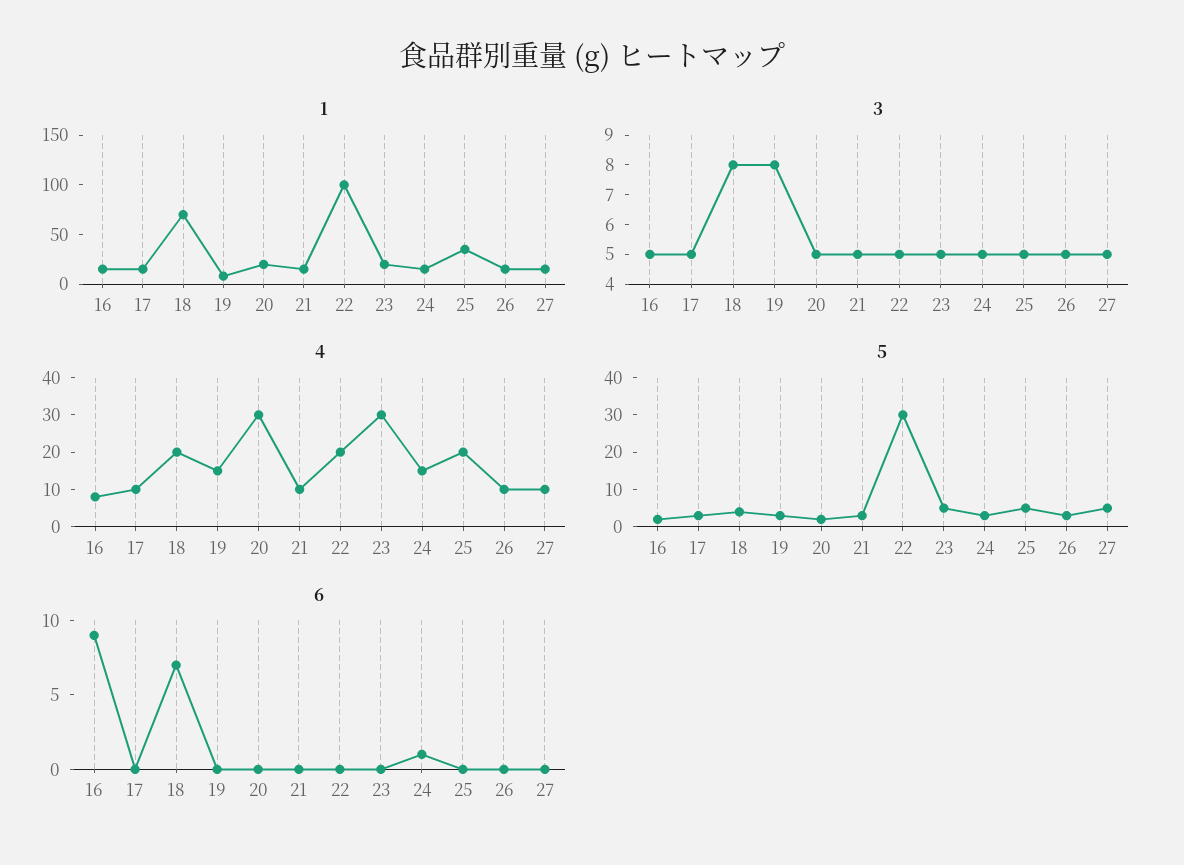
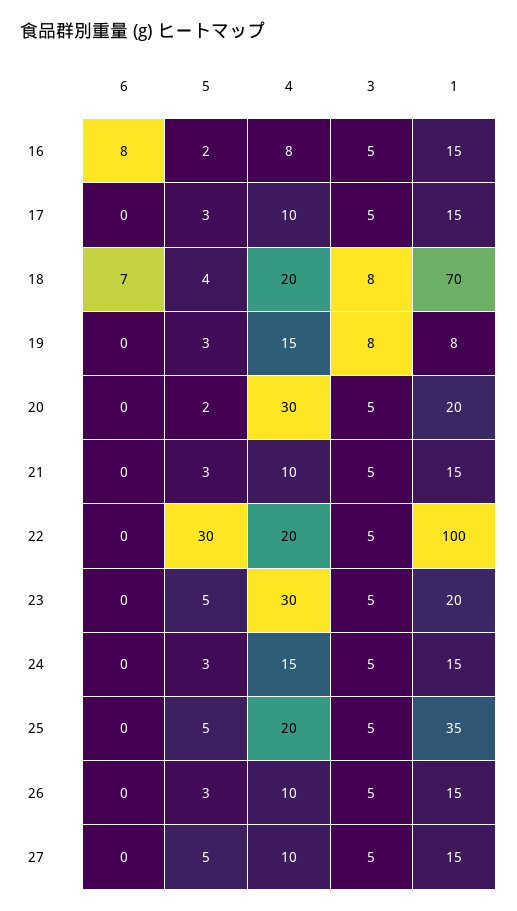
  {
    "1": {
      "16": 15,
      "17": 15,
      "18": 70,
      "19": 8,
      "20": 20,
      "21": 15,
      "22": 100,
      "23": 20,
      "24": 15,
      "25": 35,
      "26": 15,
      "27": 15
    },
    "3": {
      "16": 5,
      "17": 5,
      "18": 8,
      "19": 8,
      "20": 5,
      "21": 5,
      "22": 5,
      "23": 5,
      "24": 5,
      "25": 5,
      "26": 5,
      "27": 5
    },
    "4": {
      "16": 8,
      "17": 10,
      "18": 20,
      "19": 15,
      "20": 30,
      "21": 10,
      "22": 20,
      "23": 30,
      "24": 15,
      "25": 20,
      "26": 10,
      "27": 10
    },
    "5": {
      "16": 2,
      "17": 3,
      "18": 4,
      "19": 3,
      "20": 2,
      "21": 3,
      "22": 30,
      "23": 5,
      "24": 3,
      "25": 5,
      "26": 3,
      "27": 5
    },
    "6": {
-     "16": 9,
+     "16": 8,
      "17": 0,
      "18": 7,
      "19": 0,
      "20": 0,
      "21": 0,
      "22": 0,
      "23": 0,
-     "24": 1,
+     "24": 0,
      "25": 0,
      "26": 0,
      "27": 0
    }
  }

